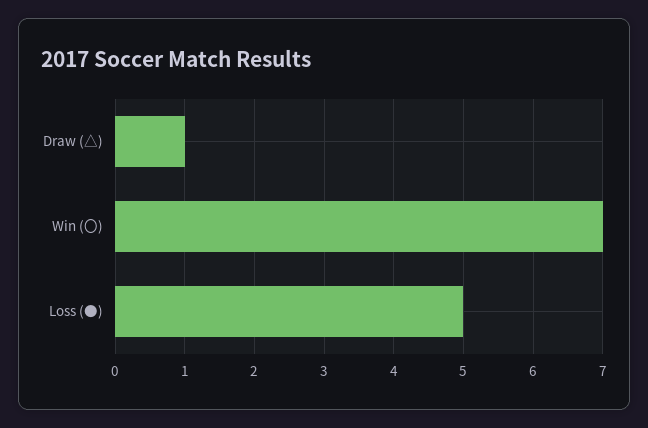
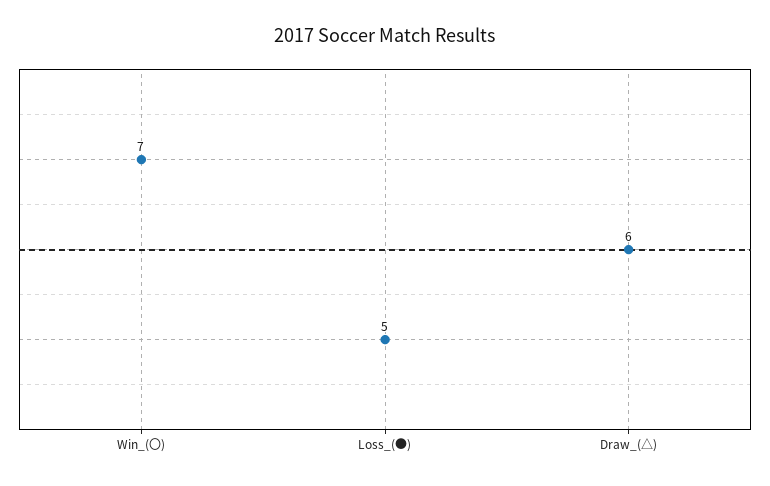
  {
-   "Draw (△)": 1,
+   "Draw (△)": 6,
    "Win (〇)": 7,
    "Loss (●)": 5
  }

